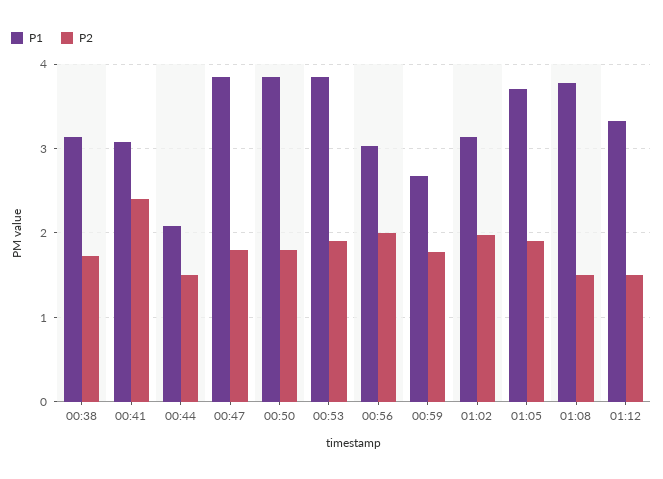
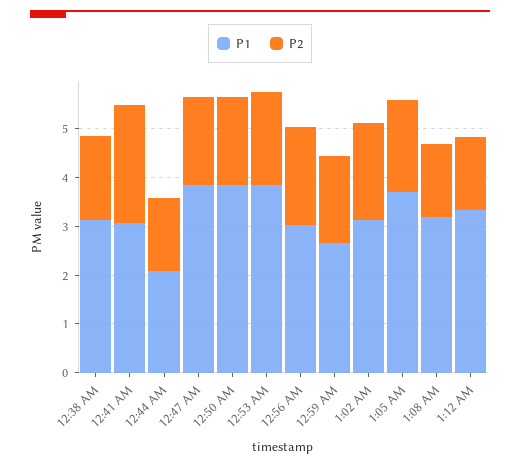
  {
    "P1": {
      "00:38": 3.1,
      "00:41": 3.1,
      "00:44": 2.1,
      "00:47": 3.9,
      "00:50": 3.9,
      "00:53": 3.9,
      "00:56": 3,
      "00:59": 2.7,
      "01:02": 3.1,
      "01:05": 3.7,
-     "01:08": 3.8,
+     "01:08": 3.2,
      "01:12": 3.3
    },
    "P2": {
      "00:38": 1.7,
      "00:41": 2.4,
      "00:44": 1.5,
      "00:47": 1.8,
      "00:50": 1.8,
      "00:53": 1.9,
      "00:56": 2,
      "00:59": 1.8,
      "01:02": 2,
      "01:05": 1.9,
      "01:08": 1.5,
      "01:12": 1.5
    }
  }

